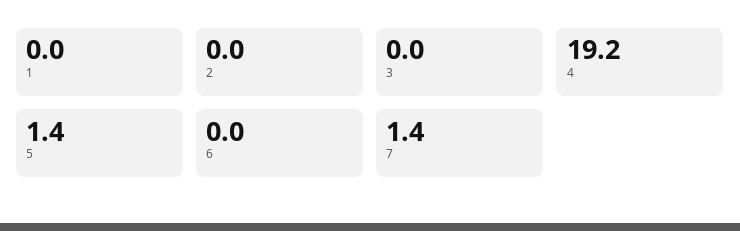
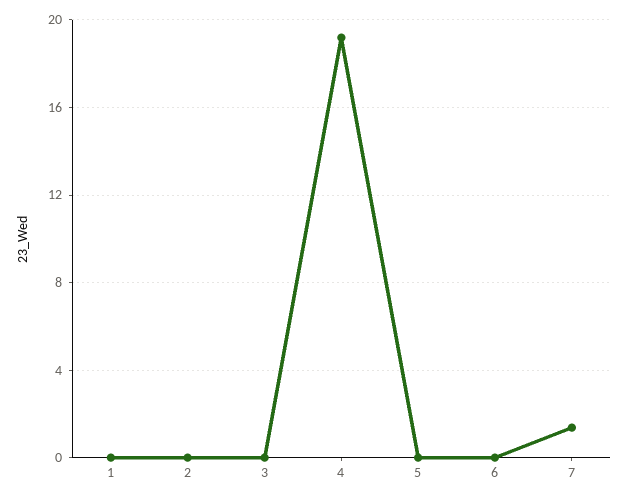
  {
    "1": 0,
    "2": 0,
    "3": 0,
    "4": 19.2,
-   "5": 1.4,
+   "5": 0,
    "6": 0,
    "7": 1.4
  }

